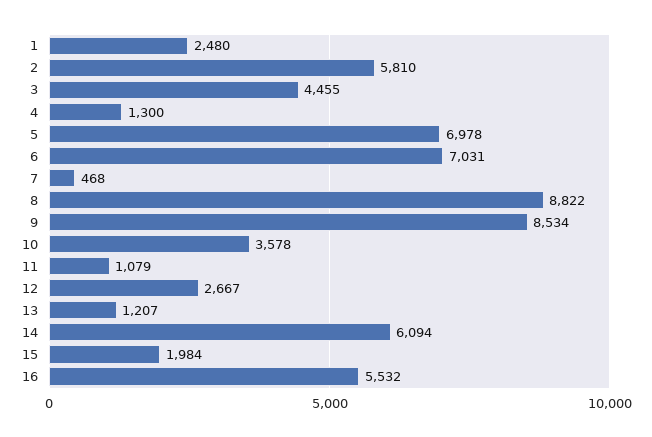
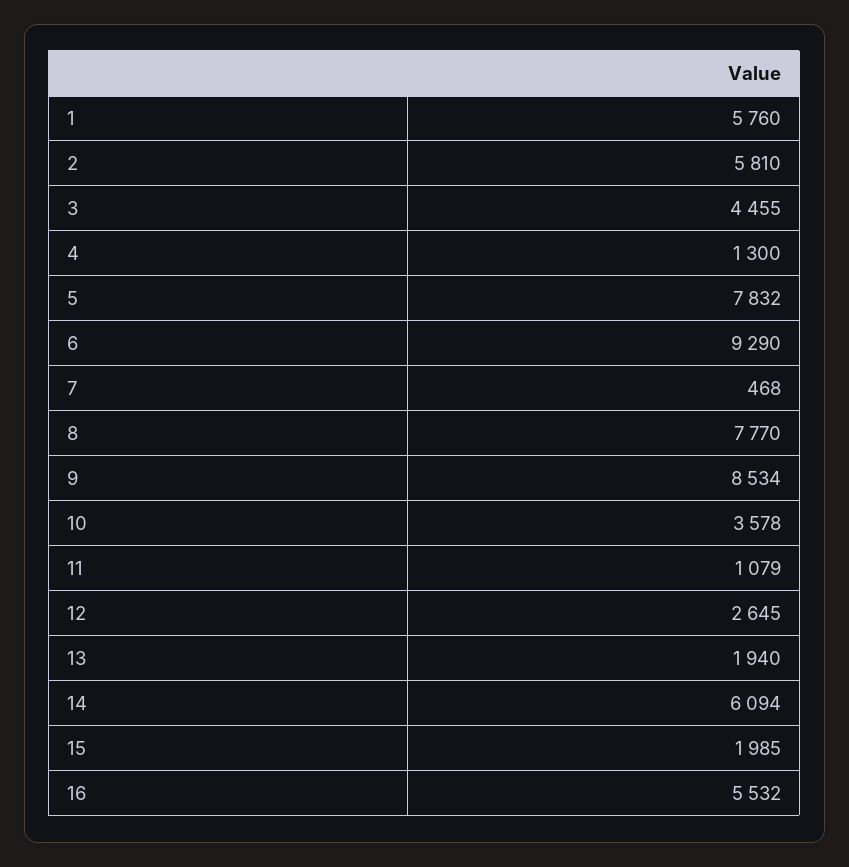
  {
-   "1": 2480,
+   "1": 5760,
    "2": 5810,
    "3": 4455,
    "4": 1300,
-   "5": 6978,
+   "5": 7832,
-   "6": 7031,
+   "6": 9290,
    "7": 468,
-   "8": 8822,
+   "8": 7770,
    "9": 8534,
    "10": 3578,
    "11": 1079,
-   "12": 2667,
+   "12": 2645,
-   "13": 1207,
+   "13": 1940,
    "14": 6094,
-   "15": 1984,
+   "15": 1985,
    "16": 5532
  }

